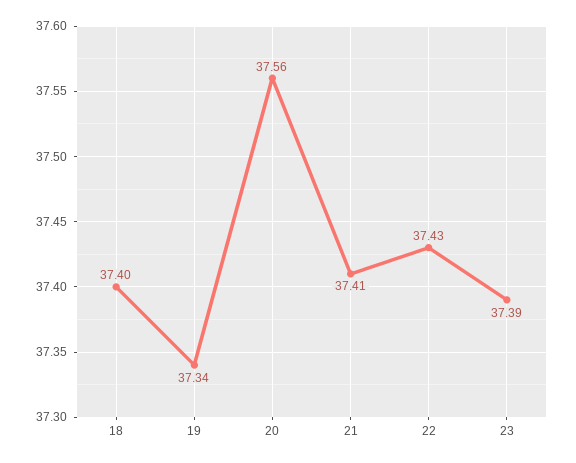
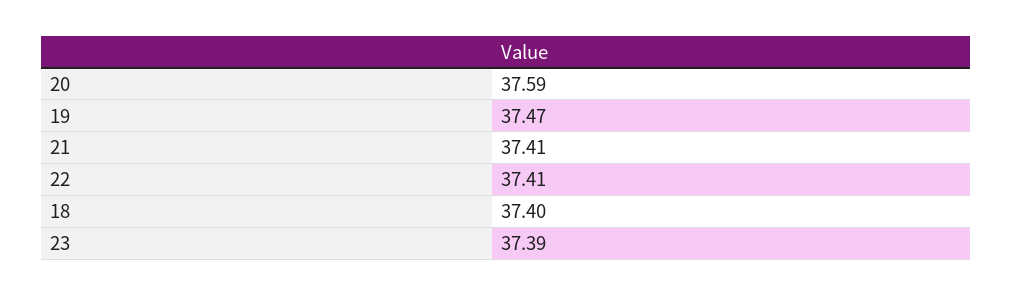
  {
    "18": 37.4,
-   "19": 37.34,
+   "19": 37.47,
-   "20": 37.56,
+   "20": 37.59,
    "21": 37.41,
-   "22": 37.43,
+   "22": 37.41,
    "23": 37.39
  }

